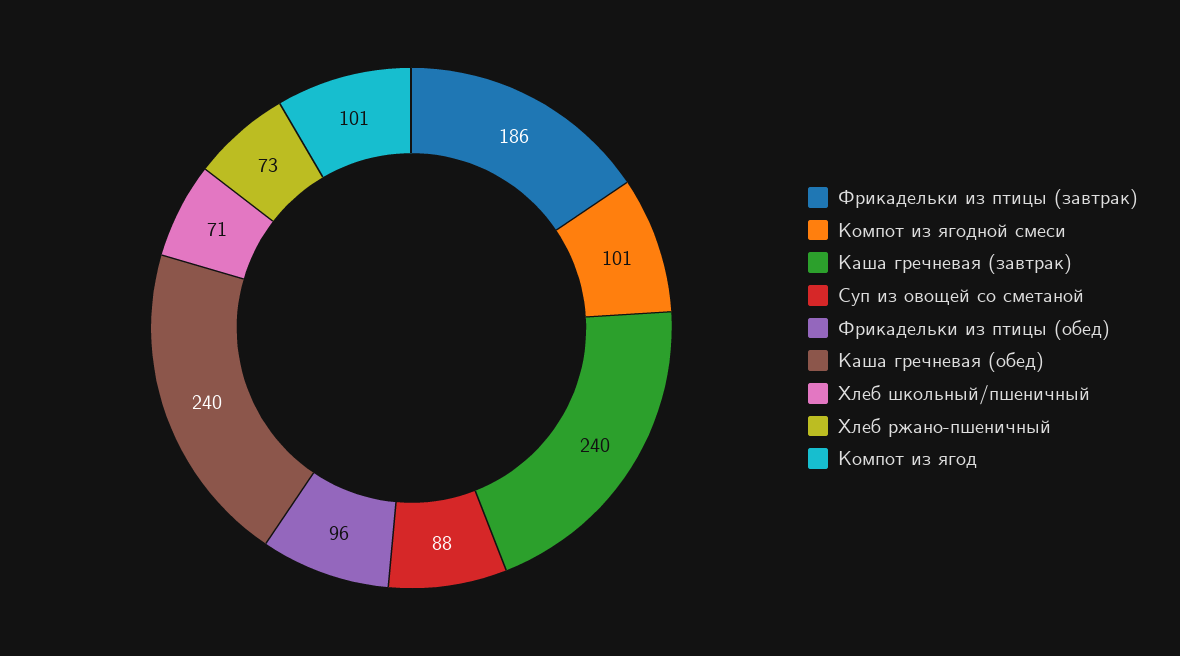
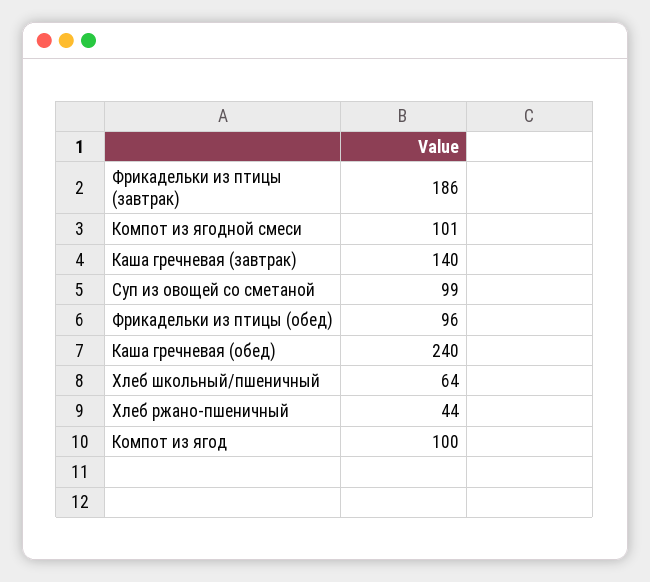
  {
    "Фрикадельки из птицы (завтрак)": 186,
    "Компот из ягодной смеси": 101,
-   "Каша гречневая (завтрак)": 240,
+   "Каша гречневая (завтрак)": 140,
-   "Суп из овощей со сметаной": 88,
+   "Суп из овощей со сметаной": 99,
    "Фрикадельки из птицы (обед)": 96,
    "Каша гречневая (обед)": 240,
-   "Хлеб школьный/пшеничный": 71,
+   "Хлеб школьный/пшеничный": 64,
-   "Хлеб ржано-пшеничный": 73,
+   "Хлеб ржано-пшеничный": 44,
-   "Компот из ягод": 101
+   "Компот из ягод": 100
  }

